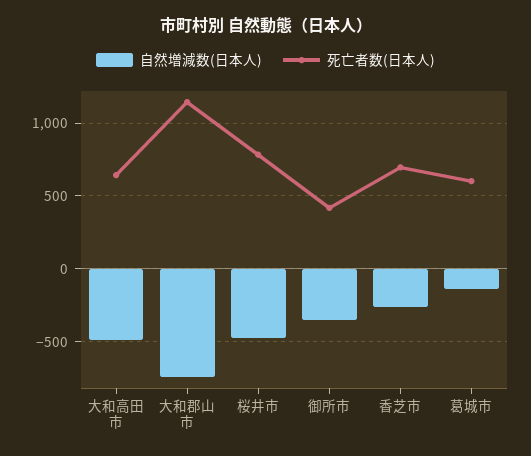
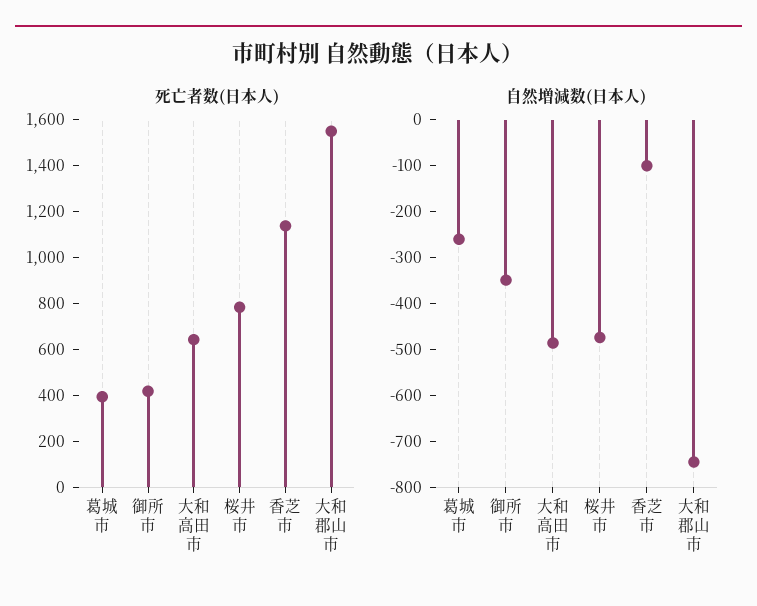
  {
    "自然増減数(日本人)": {
      "大和高田市": -480,
      "大和郡山市": -740,
      "桜井市": -480,
      "御所市": -340,
-     "香芝市": -250,
+     "香芝市": -100,
-     "葛城市": -150
+     "葛城市": -260
    },
    "死亡者数(日本人)": {
      "大和高田市": 650,
-     "大和郡山市": 1150,
+     "大和郡山市": 1550,
      "桜井市": 800,
      "御所市": 400,
-     "香芝市": 700,
+     "香芝市": 1150,
-     "葛城市": 600
+     "葛城市": 400
    }
  }

